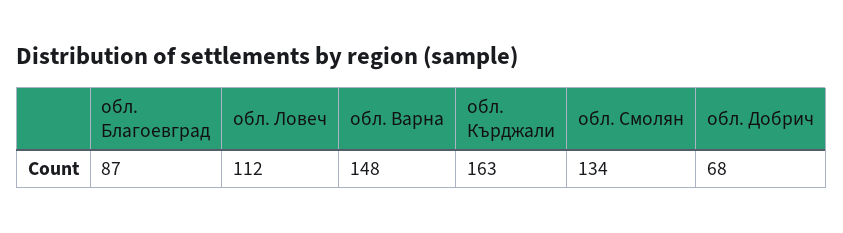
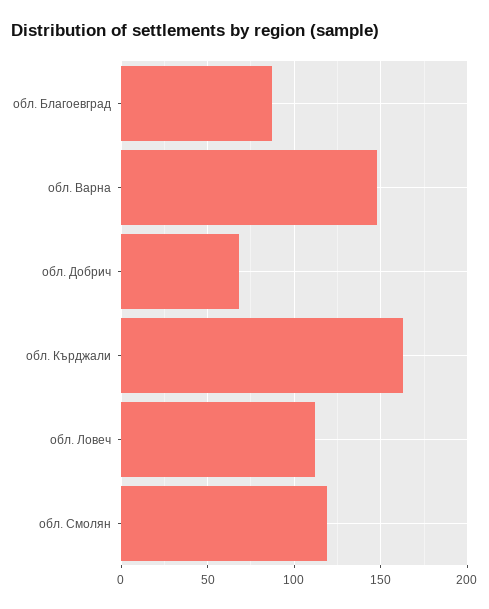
  {
    "обл. Благоевград": 87,
    "обл. Ловеч": 112,
    "обл. Варна": 148,
    "обл. Кърджали": 163,
-   "обл. Смолян": 134,
+   "обл. Смолян": 120,
    "обл. Добрич": 68
  }

